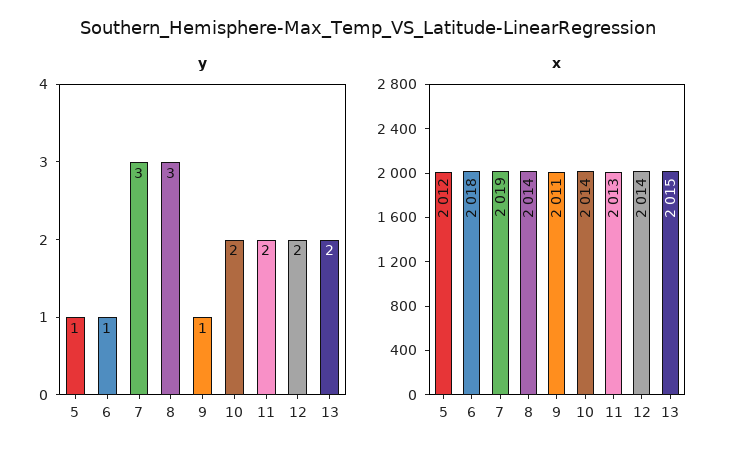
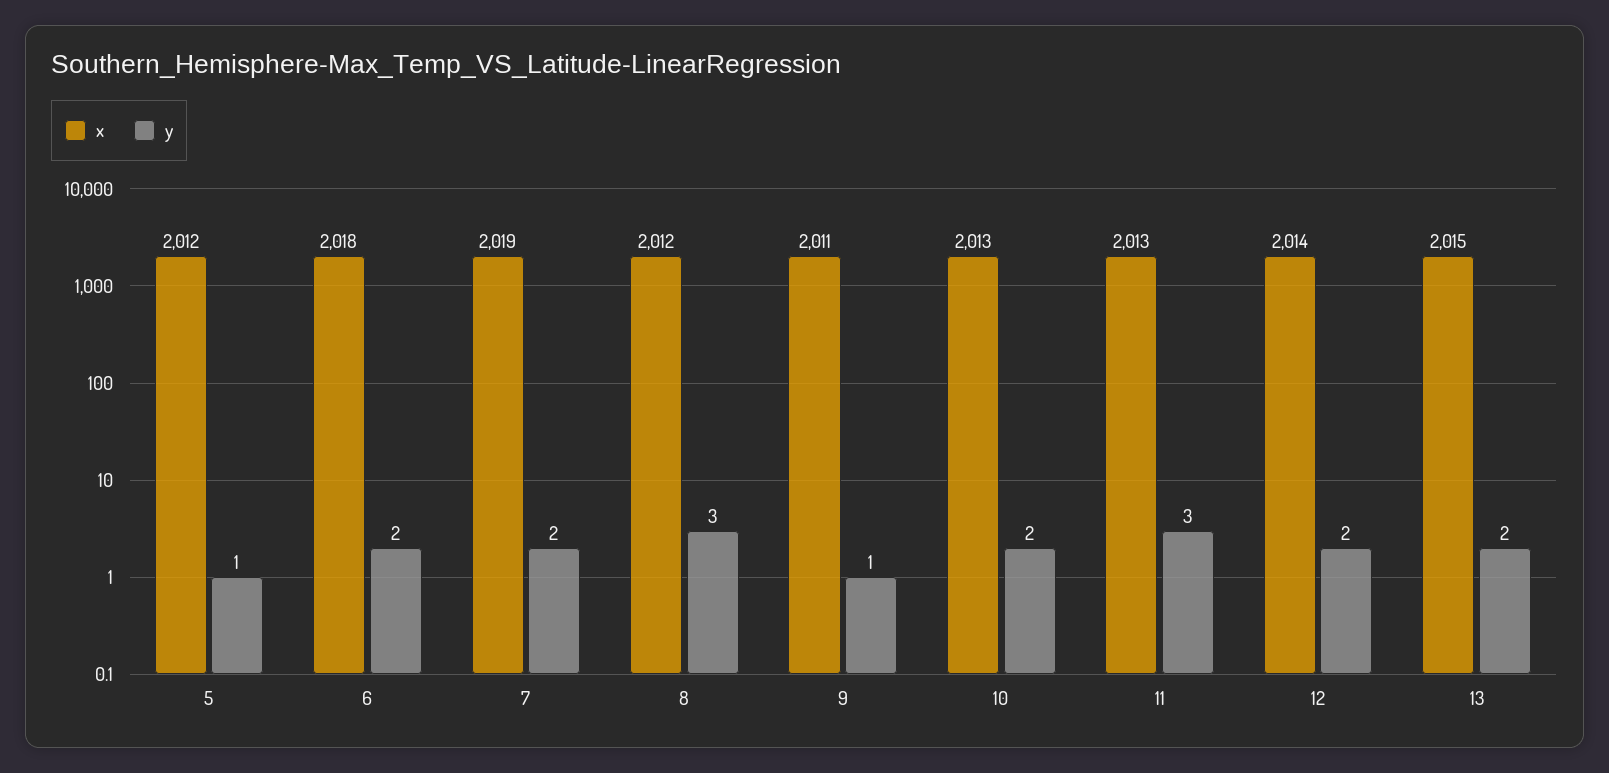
  {
    "y": {
      "5": 1,
-     "6": 1,
+     "6": 2,
-     "7": 3,
+     "7": 2,
      "8": 3,
      "9": 1,
      "10": 2,
-     "11": 2,
+     "11": 3,
      "12": 2,
      "13": 2
    },
    "x": {
      "5": 2012,
      "6": 2018,
      "7": 2019,
-     "8": 2014,
+     "8": 2012,
      "9": 2011,
-     "10": 2014,
+     "10": 2013,
      "11": 2013,
      "12": 2014,
      "13": 2015
    }
  }

